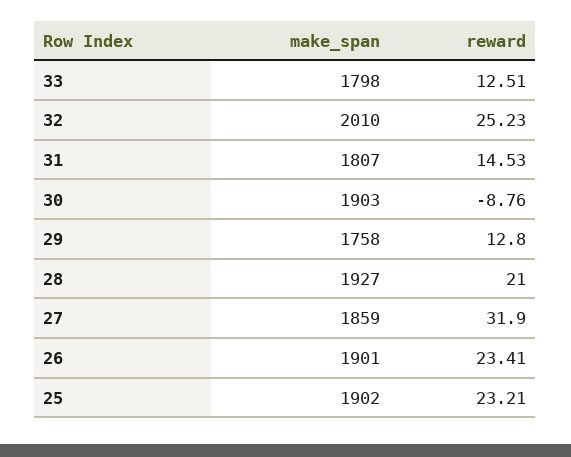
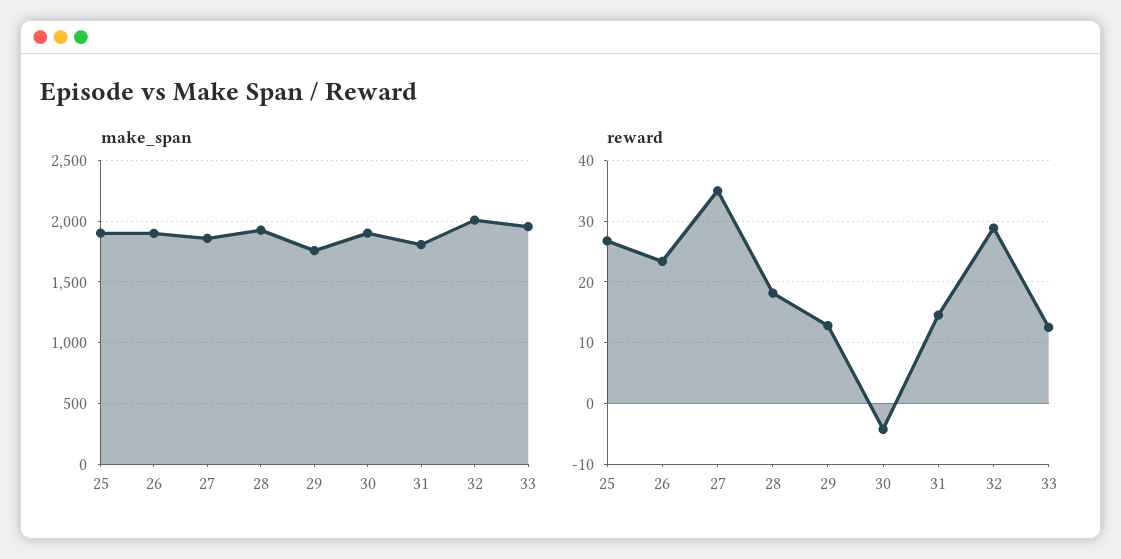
  {
    "make_span": {
-     "33": 1798,
+     "33": 1950,
      "32": 2010,
      "31": 1807,
      "30": 1903,
      "29": 1758,
      "28": 1927,
      "27": 1859,
      "26": 1901,
      "25": 1902
    },
    "reward": {
      "33": 12.51,
-     "32": 25.23,
+     "32": 29,
      "31": 14.53,
-     "30": -8.76,
+     "30": -4,
      "29": 12.8,
-     "28": 21,
+     "28": 18,
-     "27": 31.9,
+     "27": 35,
      "26": 23.41,
-     "25": 23.21
+     "25": 27
    }
  }

